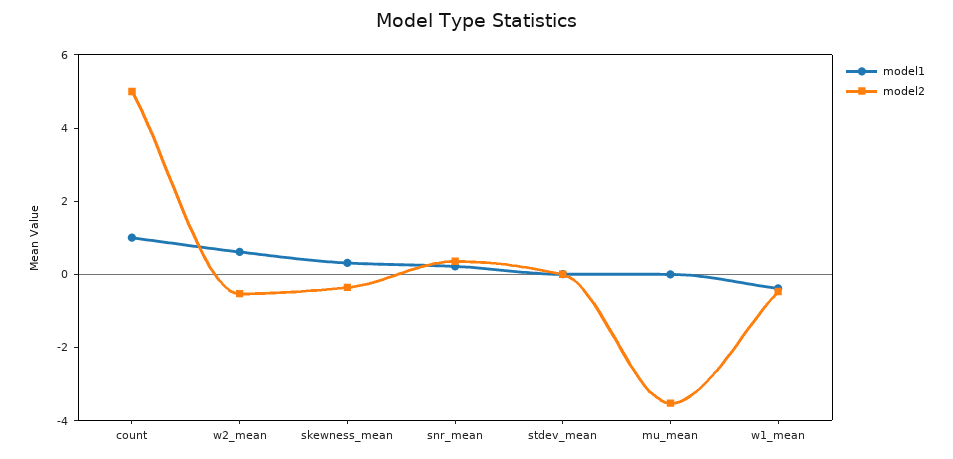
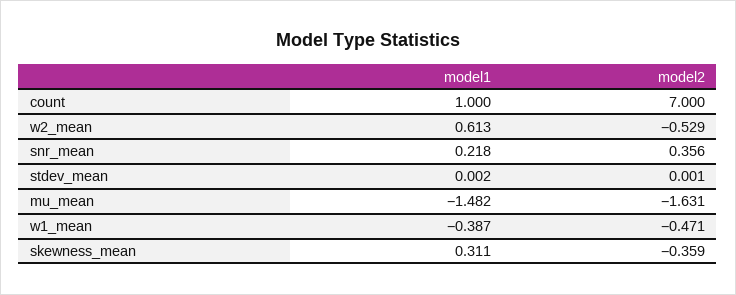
  {
    "model1": {
      "count": 1,
      "w2_mean": 0.613,
      "skewness_mean": 0.311,
      "snr_mean": 0.218,
      "stdev_mean": 0.002,
-     "mu_mean": 0,
+     "mu_mean": -1.482,
      "w1_mean": -0.387
    },
    "model2": {
-     "count": 5,
+     "count": 7,
      "w2_mean": -0.529,
      "skewness_mean": -0.359,
      "snr_mean": 0.356,
      "stdev_mean": 0.001,
-     "mu_mean": -3.5,
+     "mu_mean": -1.631,
      "w1_mean": -0.471
    }
  }

